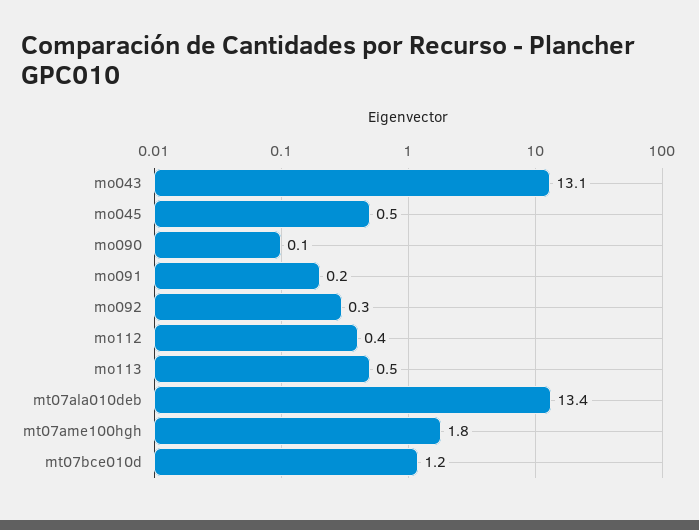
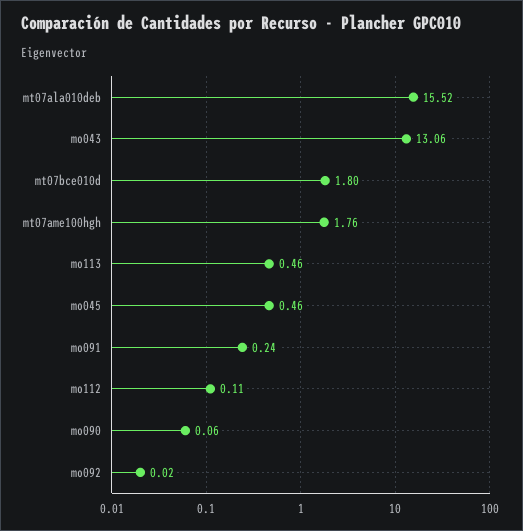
  {
    "mo043": 13.06,
    "mo045": 0.46,
    "mo090": 0.06,
    "mo091": 0.24,
-   "mo092": 0.3,
+   "mo092": 0.02,
-   "mo112": 0.4,
+   "mo112": 0.11,
    "mo113": 0.46,
-   "mt07ala010deb": 13.4,
+   "mt07ala010deb": 15.52,
    "mt07ame100hgh": 1.76,
-   "mt07bce010d": 1.2
+   "mt07bce010d": 1.8
  }

